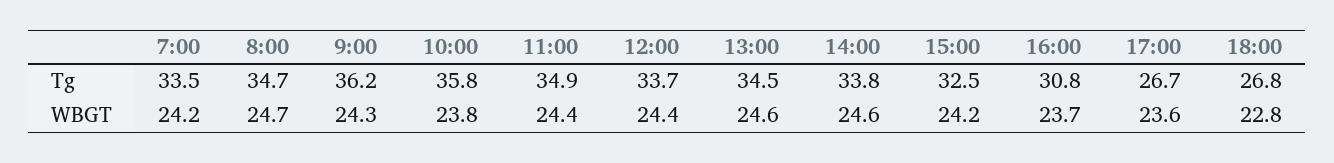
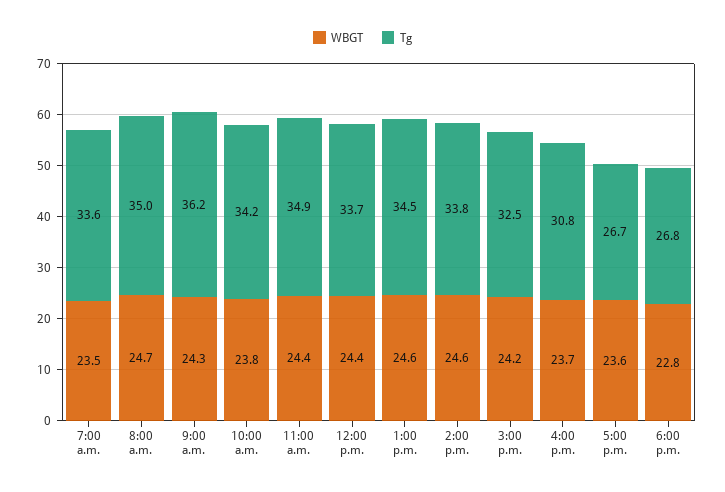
  {
    "Tg": {
-     "7:00": 33.5,
+     "7:00": 33.6,
-     "8:00": 34.7,
+     "8:00": 35,
      "9:00": 36.2,
-     "10:00": 35.8,
+     "10:00": 34.2,
      "11:00": 34.9,
      "12:00": 33.7,
      "13:00": 34.5,
      "14:00": 33.8,
      "15:00": 32.5,
      "16:00": 30.8,
      "17:00": 26.7,
      "18:00": 26.8
    },
    "WBGT": {
-     "7:00": 24.2,
+     "7:00": 23.5,
      "8:00": 24.7,
      "9:00": 24.3,
      "10:00": 23.8,
      "11:00": 24.4,
      "12:00": 24.4,
      "13:00": 24.6,
      "14:00": 24.6,
      "15:00": 24.2,
      "16:00": 23.7,
      "17:00": 23.6,
      "18:00": 22.8
    }
  }

